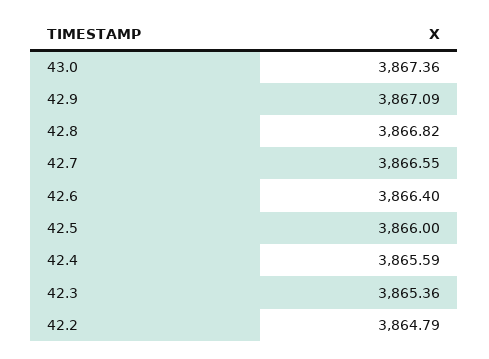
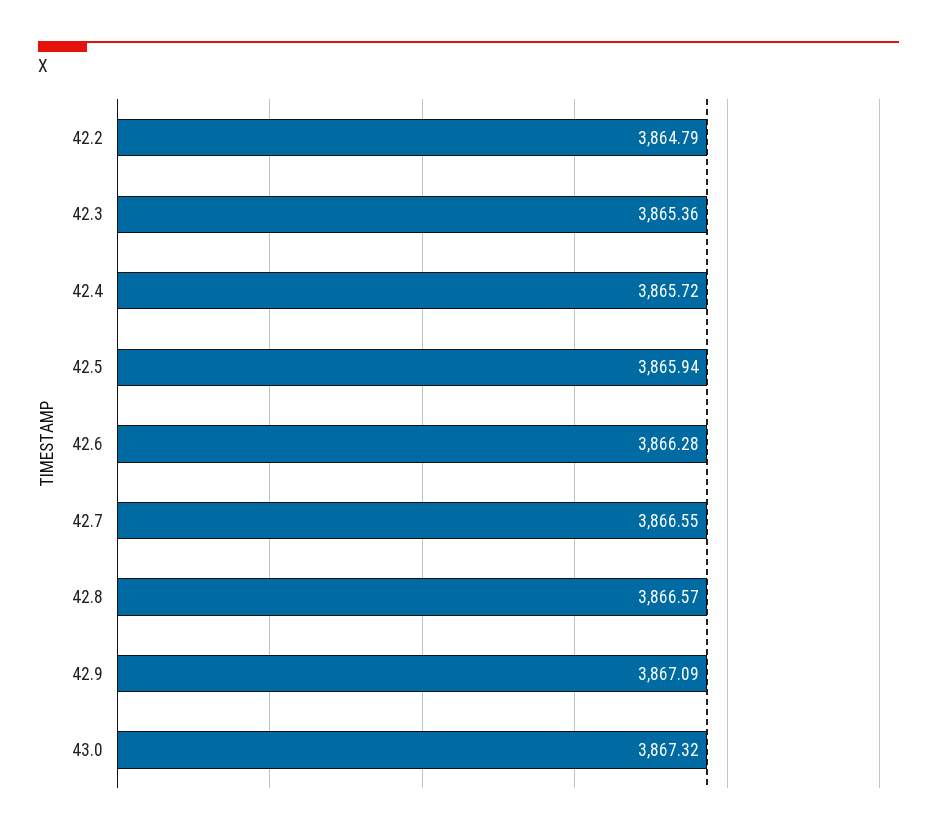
  {
-   "43.0": 3867.36,
+   "43.0": 3867.32,
    "42.9": 3867.09,
-   "42.8": 3866.82,
+   "42.8": 3866.57,
    "42.7": 3866.55,
-   "42.6": 3866.4,
+   "42.6": 3866.28,
-   "42.5": 3866,
+   "42.5": 3865.94,
-   "42.4": 3865.59,
+   "42.4": 3865.72,
    "42.3": 3865.36,
    "42.2": 3864.79
  }

